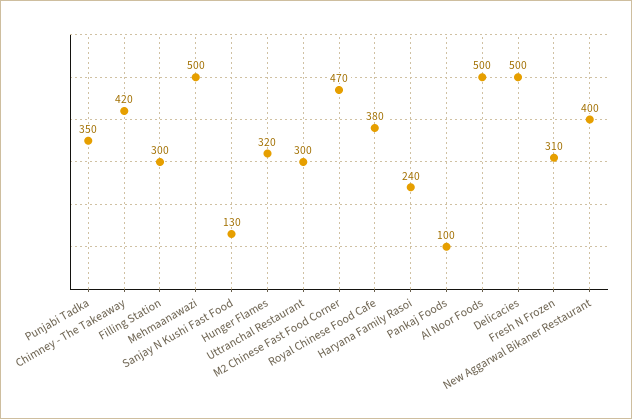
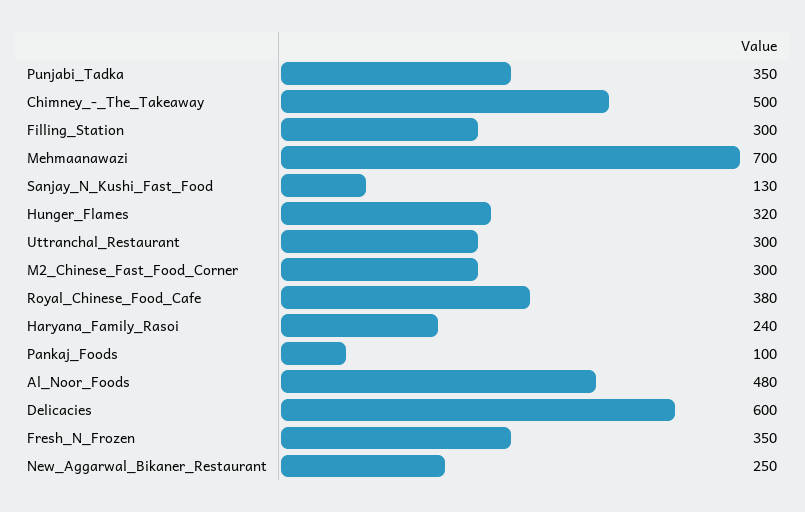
  {
    "Punjabi Tadka": 350,
-   "Chimney - The Takeaway": 420,
+   "Chimney - The Takeaway": 500,
    "Filling Station": 300,
-   "Mehmaanawazi": 500,
+   "Mehmaanawazi": 700,
    "Sanjay N Kushi Fast Food": 130,
    "Hunger Flames": 320,
    "Uttranchal Restaurant": 300,
-   "M2 Chinese Fast Food Corner": 470,
+   "M2 Chinese Fast Food Corner": 300,
    "Royal Chinese Food Cafe": 380,
    "Haryana Family Rasoi": 240,
    "Pankaj Foods": 100,
-   "Al Noor Foods": 500,
+   "Al Noor Foods": 480,
-   "Delicacies": 500,
+   "Delicacies": 600,
-   "Fresh N Frozen": 310,
+   "Fresh N Frozen": 350,
-   "New Aggarwal Bikaner Restaurant": 400
+   "New Aggarwal Bikaner Restaurant": 250
  }

